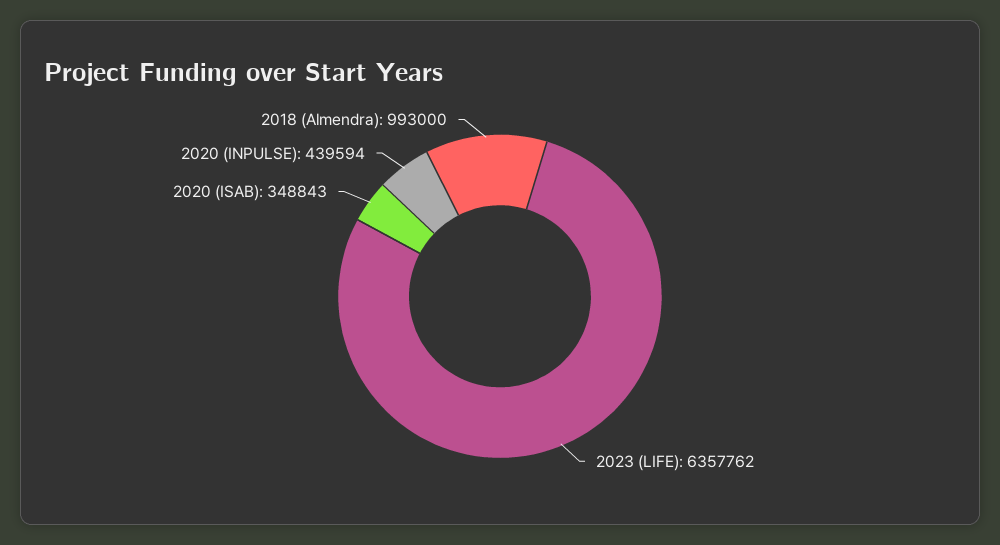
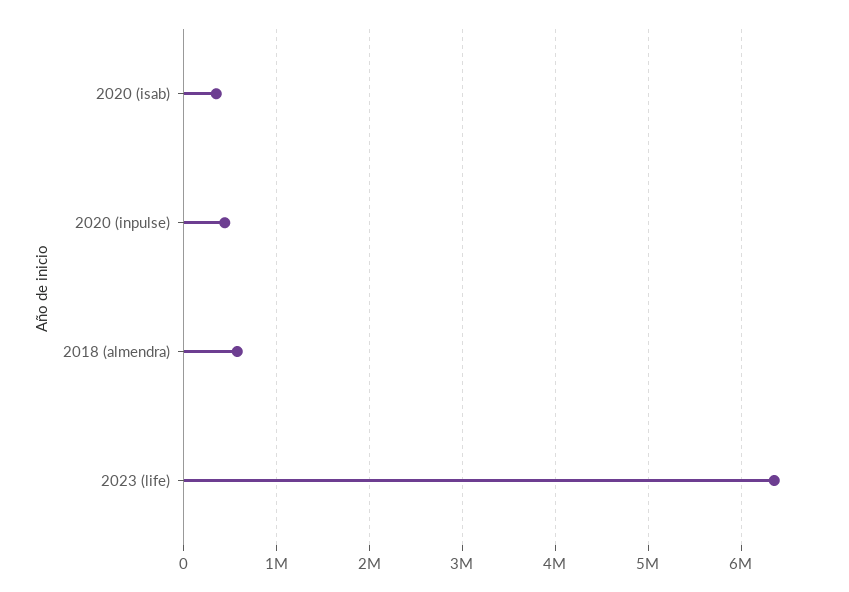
  {
    "2023 (LIFE)": 6357762,
    "2020 (ISAB)": 348843,
    "2020 (INPULSE)": 439594,
-   "2018 (Almendra)": 993000
+   "2018 (Almendra)": 600000
  }

